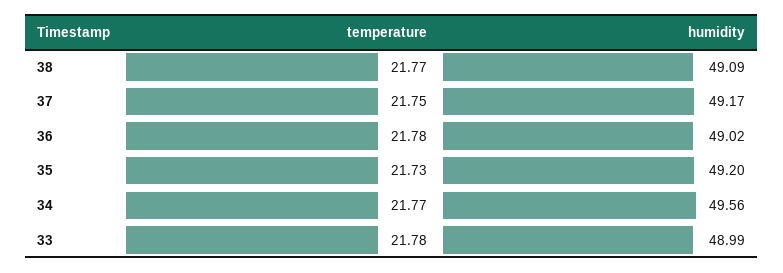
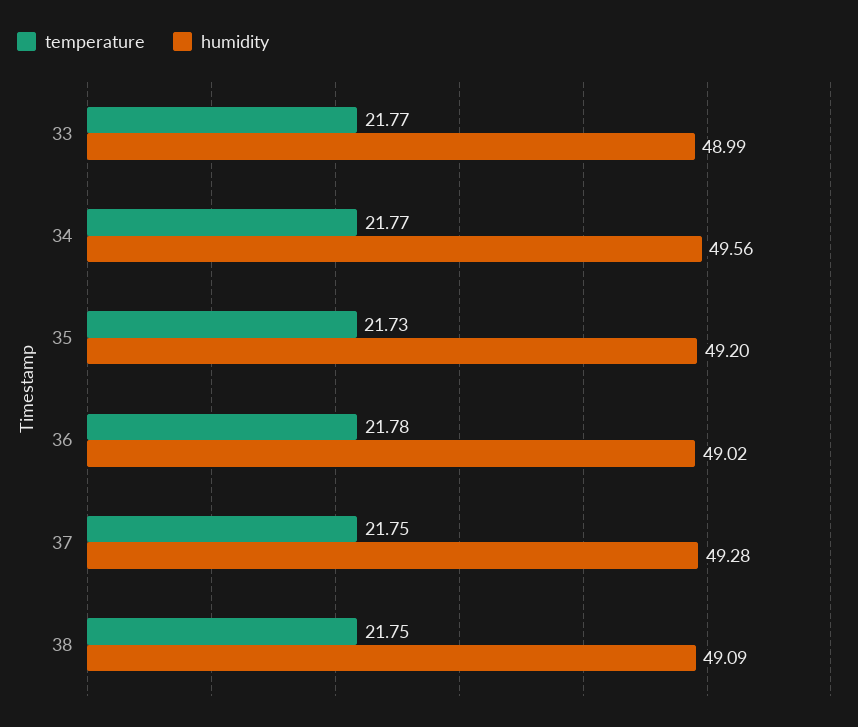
  {
    "temperature": {
-     "38": 21.77,
+     "38": 21.75,
      "37": 21.75,
      "36": 21.78,
      "35": 21.73,
      "34": 21.77,
-     "33": 21.78
+     "33": 21.77
    },
    "humidity": {
      "38": 49.09,
-     "37": 49.17,
+     "37": 49.28,
      "36": 49.02,
      "35": 49.2,
      "34": 49.56,
      "33": 48.99
    }
  }

